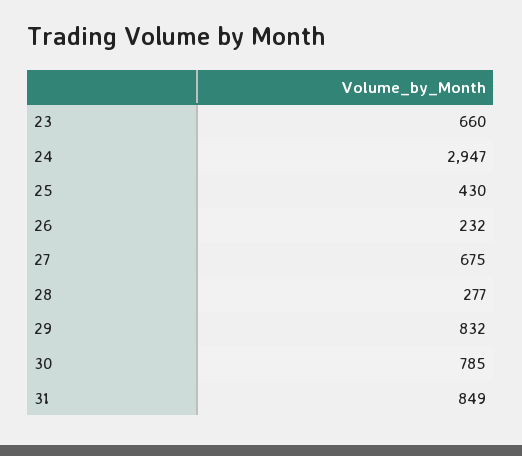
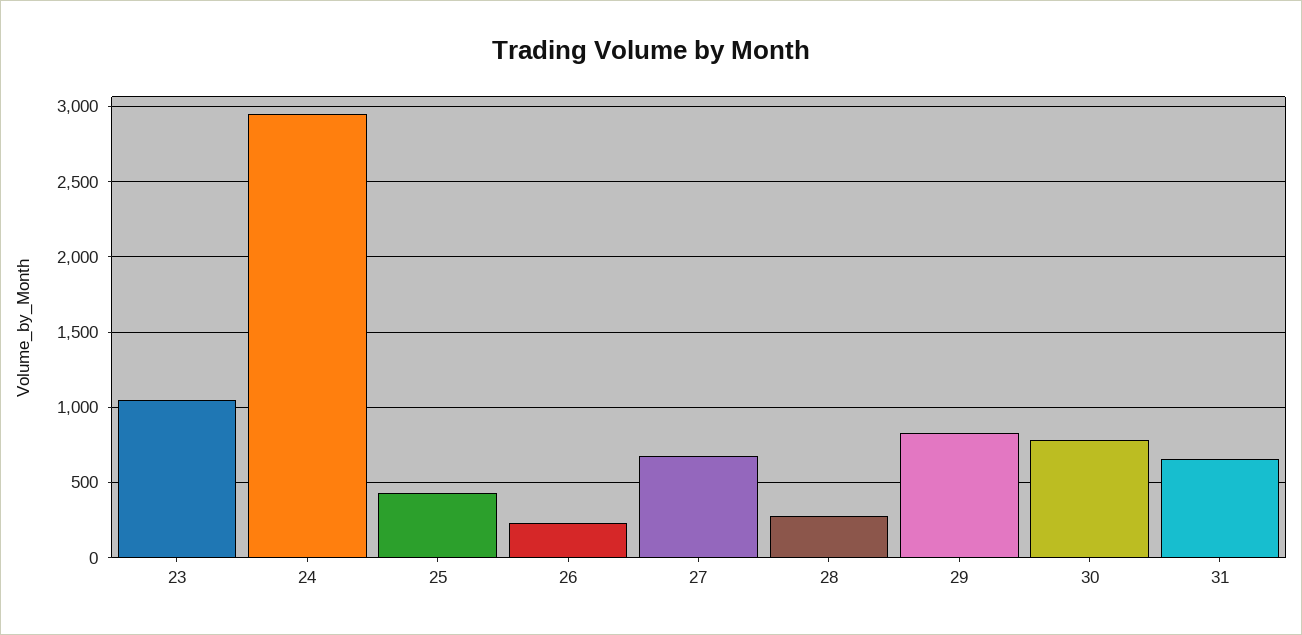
  {
-   "23": 660,
+   "23": 1050,
    "24": 2947,
    "25": 430,
    "26": 232,
    "27": 675,
    "28": 277,
    "29": 832,
    "30": 785,
-   "31": 849
+   "31": 650
  }

